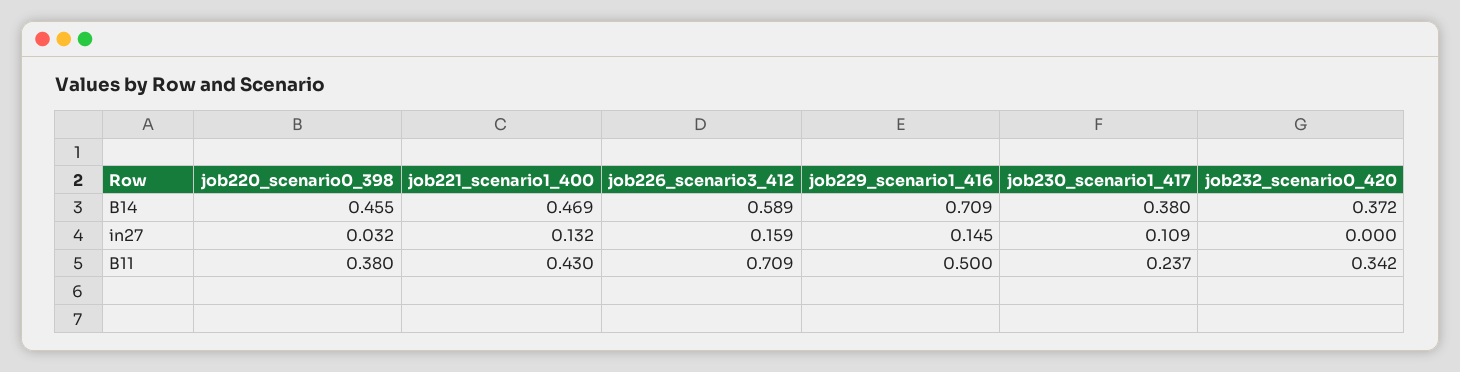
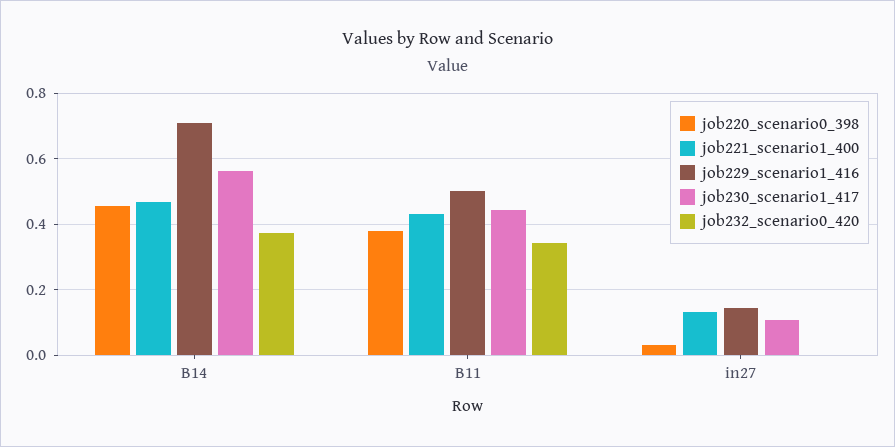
  {
    "job220_scenario0_398": {
      "B14": 0.455,
      "in27": 0.032,
      "B11": 0.38
    },
    "job221_scenario1_400": {
      "B14": 0.469,
      "in27": 0.132,
      "B11": 0.43
    },
-   "job226_scenario3_412": {
-     "B14": 0.589,
-     "in27": 0.159,
-     "B11": 0.709
-   },
    "job229_scenario1_416": {
      "B14": 0.709,
      "in27": 0.145,
      "B11": 0.5
    },
    "job230_scenario1_417": {
-     "B14": 0.38,
+     "B14": 0.56,
      "in27": 0.109,
-     "B11": 0.237
+     "B11": 0.44
    },
    "job232_scenario0_420": {
      "B14": 0.372,
      "in27": 0,
      "B11": 0.342
    }
  }

